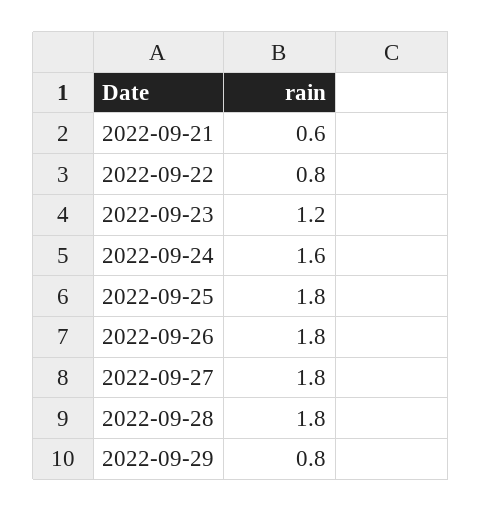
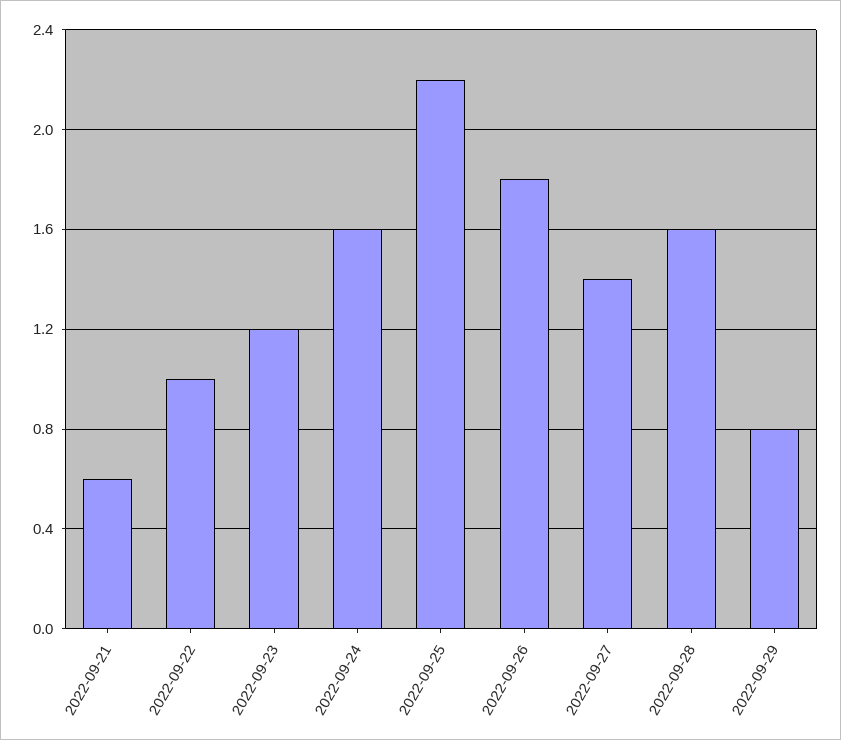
  {
    "2022-09-21": 0.6,
-   "2022-09-22": 0.8,
+   "2022-09-22": 1,
    "2022-09-23": 1.2,
    "2022-09-24": 1.6,
-   "2022-09-25": 1.8,
+   "2022-09-25": 2.2,
    "2022-09-26": 1.8,
-   "2022-09-27": 1.8,
+   "2022-09-27": 1.4,
-   "2022-09-28": 1.8,
+   "2022-09-28": 1.6,
    "2022-09-29": 0.8
  }

